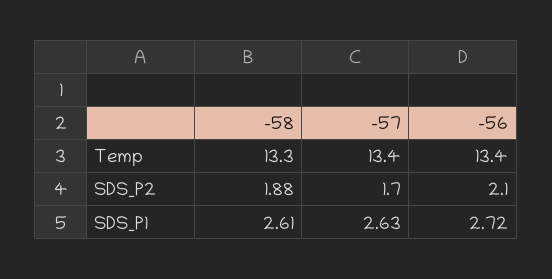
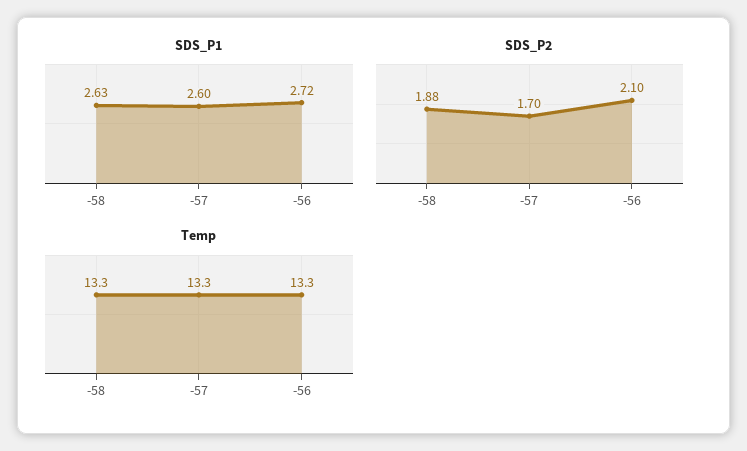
  {
    "Temp": {
      "-58": 13.3,
-     "-57": 13.4,
+     "-57": 13.3,
-     "-56": 13.4
+     "-56": 13.3
    },
    "SDS_P2": {
      "-58": 1.88,
      "-57": 1.7,
      "-56": 2.1
    },
    "SDS_P1": {
-     "-58": 2.61,
+     "-58": 2.63,
-     "-57": 2.63,
+     "-57": 2.6,
      "-56": 2.72
    }
  }

